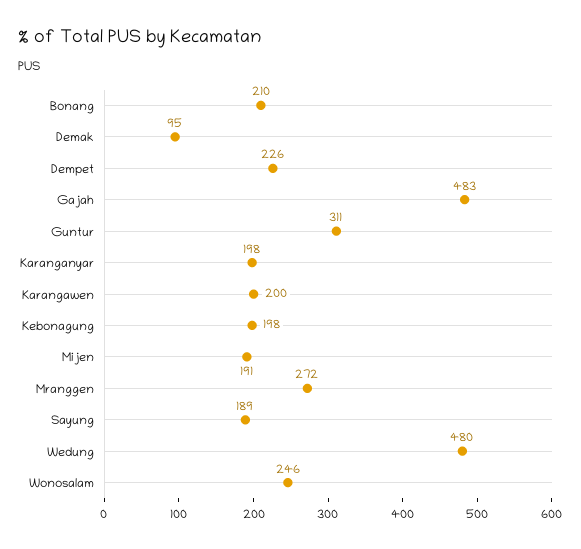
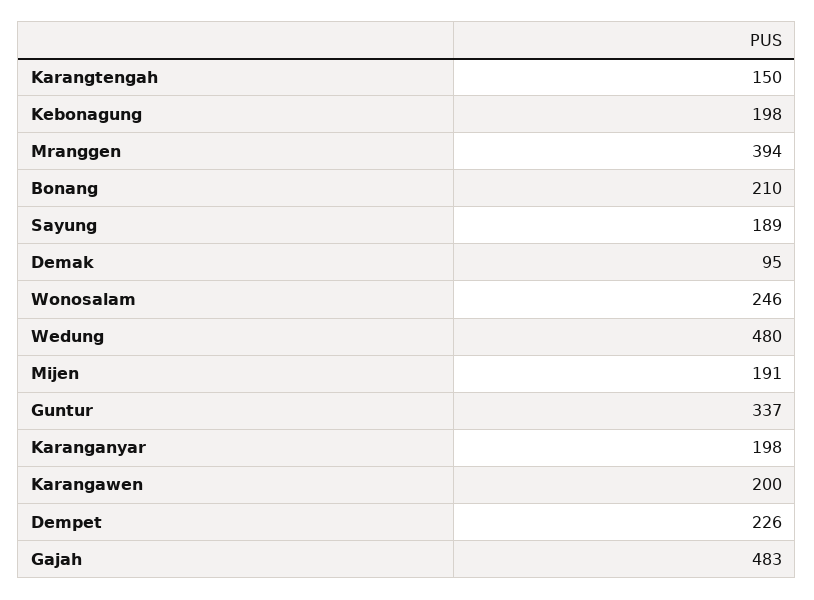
  {
    "Bonang": 210,
    "Demak": 95,
    "Dempet": 226,
    "Gajah": 483,
-   "Guntur": 311,
+   "Guntur": 337,
    "Karanganyar": 198,
    "Karangawen": 200,
    "Kebonagung": 198,
    "Mijen": 191,
-   "Mranggen": 272,
+   "Mranggen": 394,
    "Sayung": 189,
    "Wedung": 480,
-   "Wonosalam": 246
+   "Wonosalam": 246,
+   "Karangtengah": 150
  }

